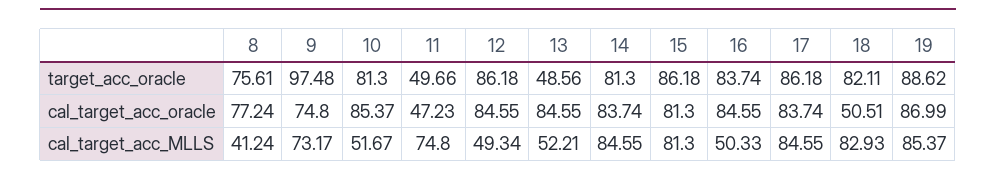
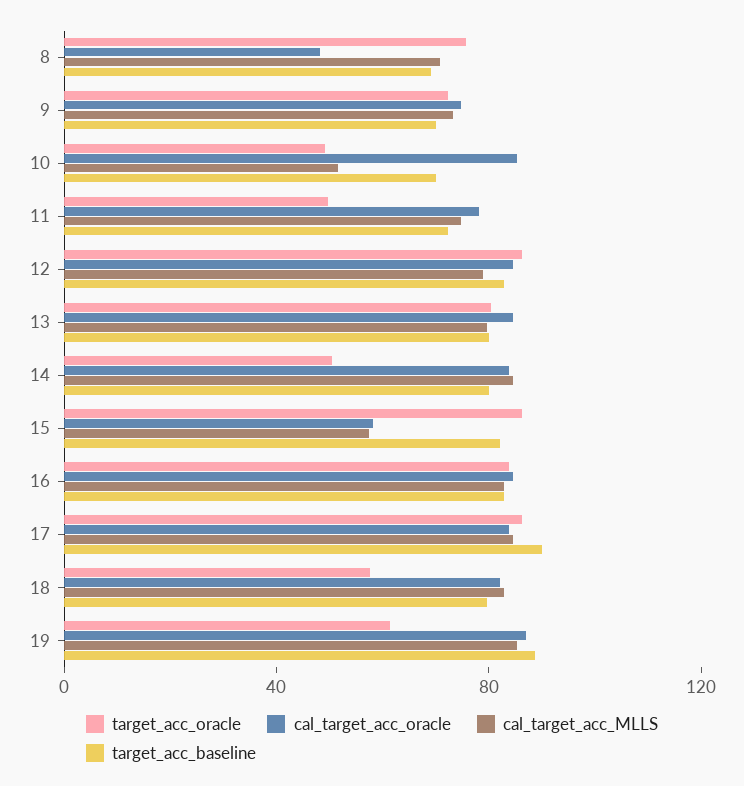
  {
    "target_acc_oracle": {
      "8": 75.61,
-     "9": 97.48,
+     "9": 70,
-     "10": 81.3,
+     "10": 50,
      "11": 49.66,
      "12": 86.18,
-     "13": 48.56,
+     "13": 80,
-     "14": 81.3,
+     "14": 50,
      "15": 86.18,
      "16": 83.74,
      "17": 86.18,
-     "18": 82.11,
+     "18": 60,
-     "19": 88.62
+     "19": 60
    },
    "cal_target_acc_oracle": {
-     "8": 77.24,
+     "8": 50,
      "9": 74.8,
      "10": 85.37,
-     "11": 47.23,
+     "11": 80,
      "12": 84.55,
      "13": 84.55,
      "14": 83.74,
-     "15": 81.3,
+     "15": 60,
      "16": 84.55,
      "17": 83.74,
-     "18": 50.51,
+     "18": 80,
      "19": 86.99
    },
    "cal_target_acc_MLLS": {
-     "8": 41.24,
+     "8": 70,
      "9": 73.17,
      "10": 51.67,
      "11": 74.8,
-     "12": 49.34,
+     "12": 80,
-     "13": 52.21,
+     "13": 80,
      "14": 84.55,
-     "15": 81.3,
+     "15": 60,
-     "16": 50.33,
+     "16": 80,
      "17": 84.55,
      "18": 82.93,
      "19": 85.37
-   }
+   },
+   "target_acc_baseline": {
+     "8": 70,
+     "9": 70,
+     "10": 70,
+     "11": 70,
+     "12": 80,
+     "13": 80,
+     "14": 80,
+     "15": 80,
+     "16": 80,
+     "17": 90,
+     "18": 80,
+     "19": 90
+   }
  }

